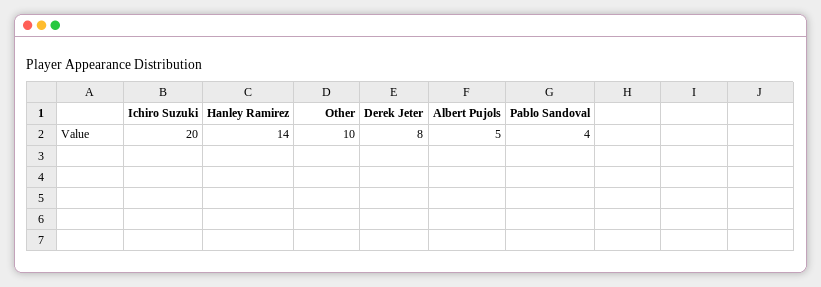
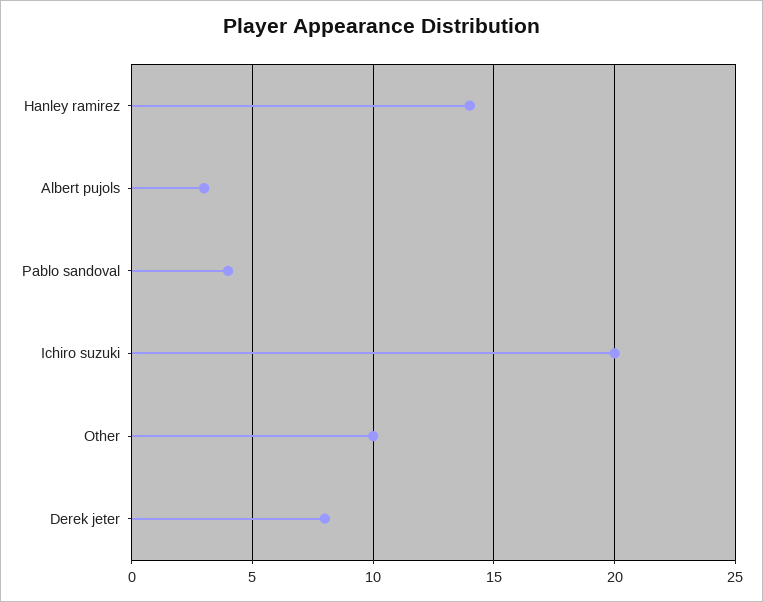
  {
    "Ichiro Suzuki": 20,
    "Hanley Ramirez": 14,
    "Other": 10,
    "Derek Jeter": 8,
-   "Albert Pujols": 5,
+   "Albert Pujols": 3,
    "Pablo Sandoval": 4
  }

